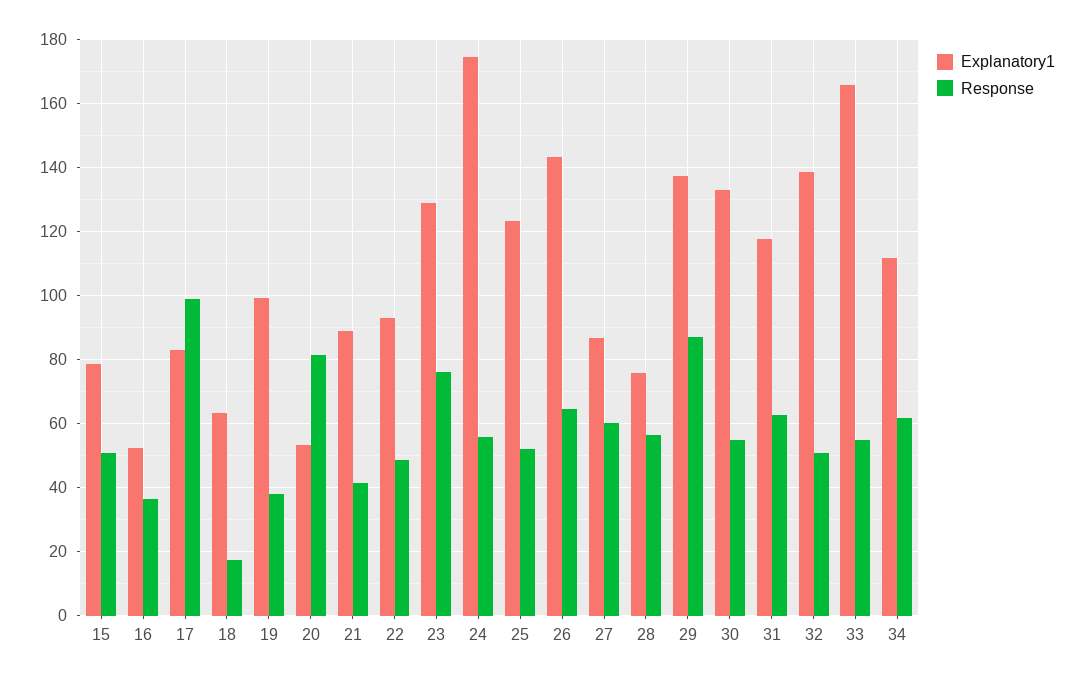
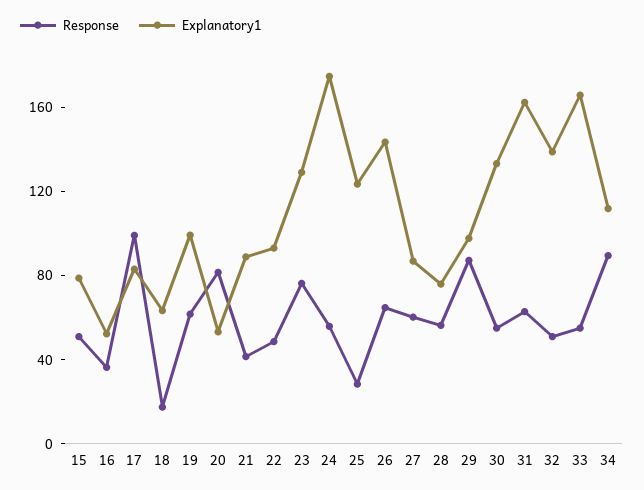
  {
    "Explanatory1": {
      "15": 78,
      "16": 52,
      "17": 84,
      "18": 64,
      "19": 100,
      "20": 54,
      "21": 88,
      "22": 94,
      "23": 130,
      "24": 174,
      "25": 124,
      "26": 144,
      "27": 86,
      "28": 76,
-     "29": 138,
+     "29": 100,
      "30": 134,
-     "31": 118,
+     "31": 160,
      "32": 138,
      "33": 166,
      "34": 112
    },
    "Response": {
      "15": 52,
      "16": 36,
      "17": 100,
      "18": 18,
-     "19": 38,
+     "19": 60,
      "20": 82,
      "21": 42,
      "22": 48,
      "23": 76,
      "24": 56,
-     "25": 52,
+     "25": 30,
      "26": 64,
      "27": 60,
      "28": 56,
      "29": 88,
      "30": 56,
      "31": 62,
      "32": 50,
      "33": 56,
-     "34": 62
+     "34": 90
    }
  }

